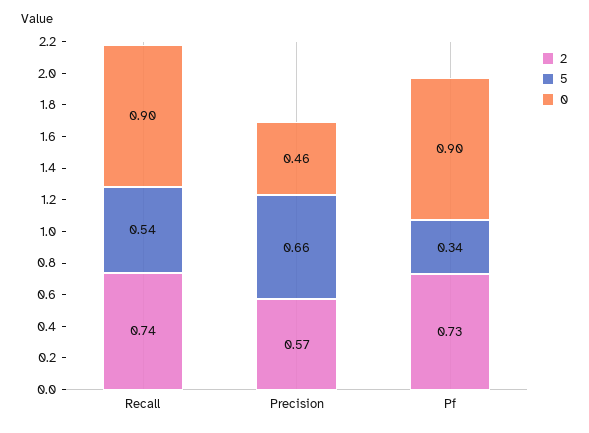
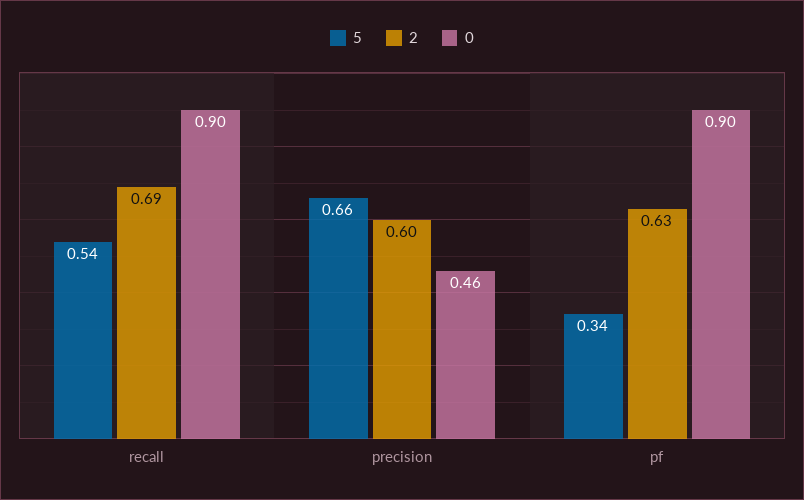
  {
    "2": {
-     "Recall": 0.74,
+     "Recall": 0.69,
-     "Precision": 0.57,
+     "Precision": 0.6,
-     "Pf": 0.73
+     "Pf": 0.63
    },
    "5": {
      "Recall": 0.54,
      "Precision": 0.66,
      "Pf": 0.34
    },
    "0": {
      "Recall": 0.9,
      "Precision": 0.46,
      "Pf": 0.9
    }
  }

